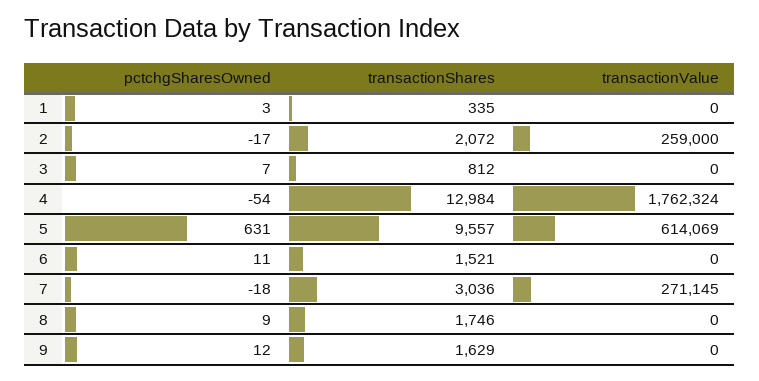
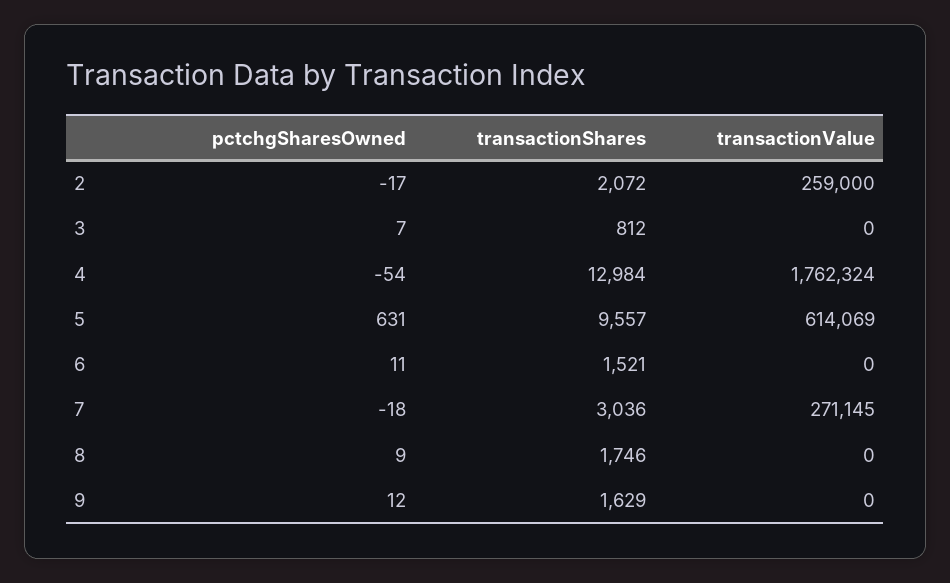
  {
    "pctchgSharesOwned": {
-     "1": 3,
      "2": -17,
      "3": 7,
      "4": -54,
      "5": 631,
      "6": 11,
      "7": -18,
      "8": 9,
      "9": 12
    },
    "transactionShares": {
-     "1": 335,
      "2": 2072,
      "3": 812,
      "4": 12984,
      "5": 9557,
      "6": 1521,
      "7": 3036,
      "8": 1746,
      "9": 1629
    },
    "transactionValue": {
-     "1": 0,
      "2": 259000,
      "3": 0,
      "4": 1762324,
      "5": 614069,
      "6": 0,
      "7": 271145,
      "8": 0,
      "9": 0
    }
  }

